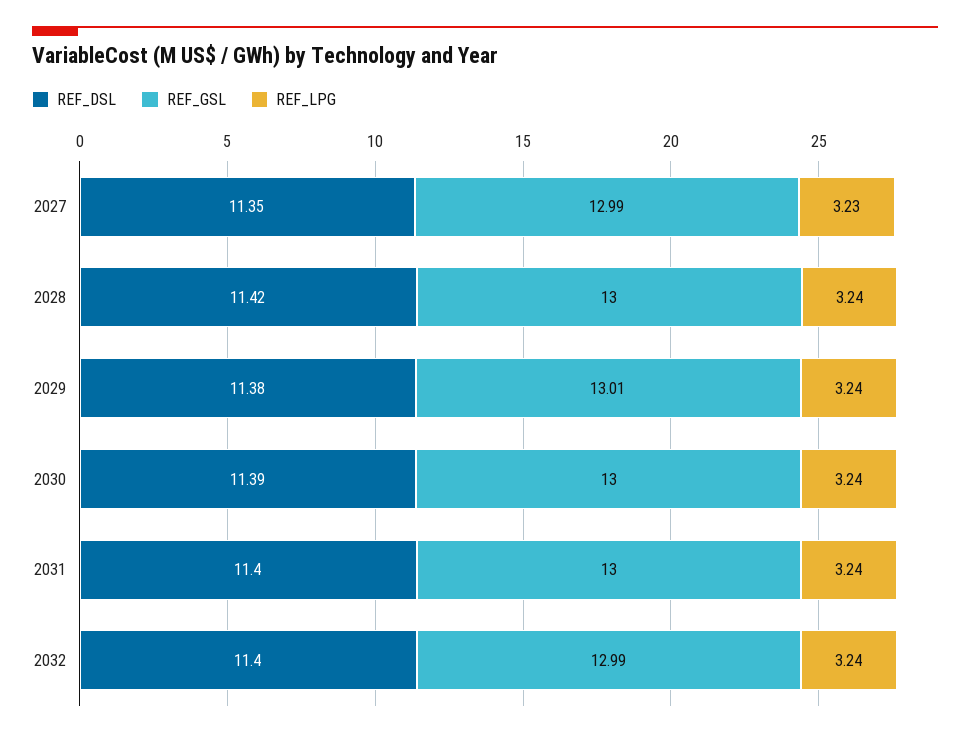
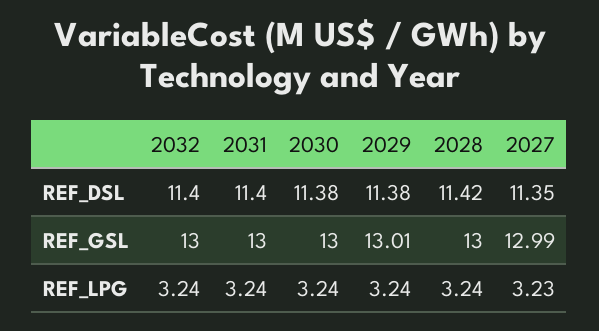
  {
    "REF_DSL": {
      "2027": 11.35,
      "2028": 11.42,
      "2029": 11.38,
-     "2030": 11.39,
+     "2030": 11.38,
      "2031": 11.4,
      "2032": 11.4
    },
    "REF_GSL": {
      "2027": 12.99,
      "2028": 13,
      "2029": 13.01,
      "2030": 13,
      "2031": 13,
-     "2032": 12.99
+     "2032": 13
    },
    "REF_LPG": {
      "2027": 3.23,
      "2028": 3.24,
      "2029": 3.24,
      "2030": 3.24,
      "2031": 3.24,
      "2032": 3.24
    }
  }

